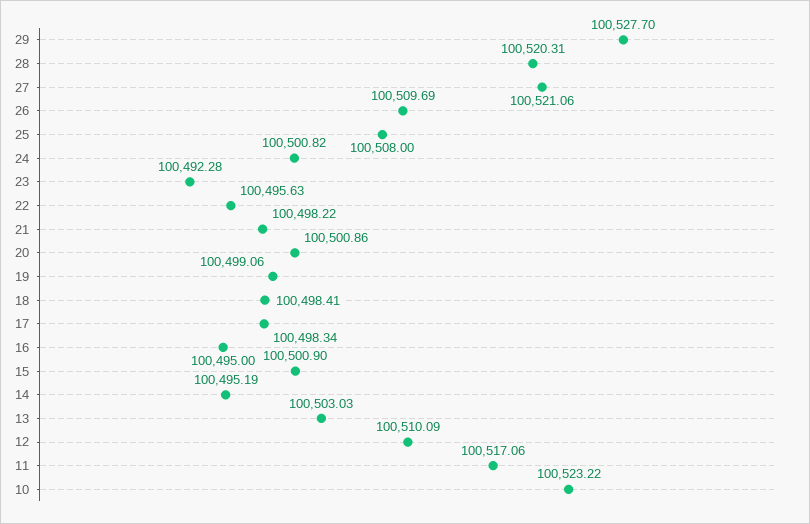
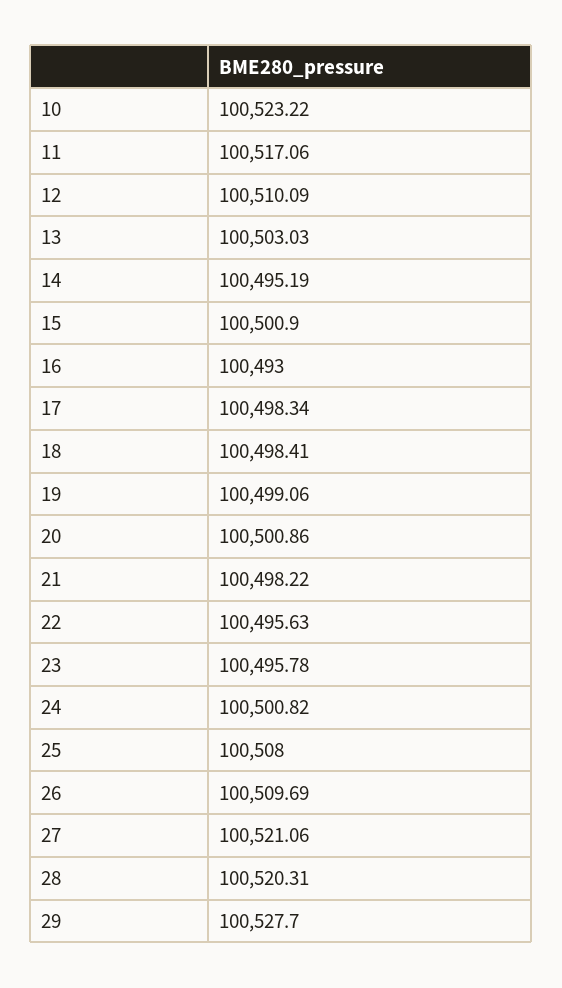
  {
    "29": 100527.7,
    "28": 100520.31,
    "27": 100521.06,
    "26": 100509.69,
    "25": 100508,
    "24": 100500.82,
-   "23": 100492.28,
+   "23": 100495.78,
    "22": 100495.63,
    "21": 100498.22,
    "20": 100500.86,
    "19": 100499.06,
    "18": 100498.41,
    "17": 100498.34,
-   "16": 100495,
+   "16": 100493,
    "15": 100500.9,
    "14": 100495.19,
    "13": 100503.03,
    "12": 100510.09,
    "11": 100517.06,
    "10": 100523.22
  }

